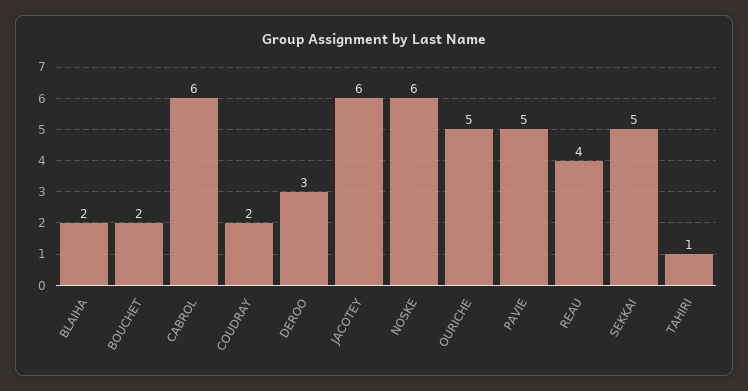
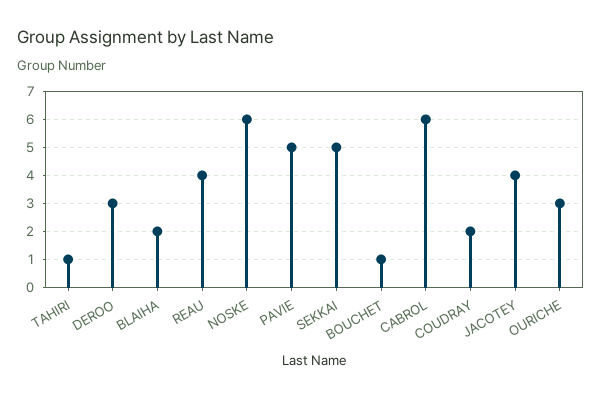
  {
    "BLAIHA": 2,
-   "BOUCHET": 2,
+   "BOUCHET": 1,
    "CABROL": 6,
    "COUDRAY": 2,
    "DEROO": 3,
-   "JACOTEY": 6,
+   "JACOTEY": 4,
    "NOSKE": 6,
-   "OURICHE": 5,
+   "OURICHE": 3,
    "PAVIE": 5,
    "REAU": 4,
    "SEKKAI": 5,
    "TAHIRI": 1
  }

